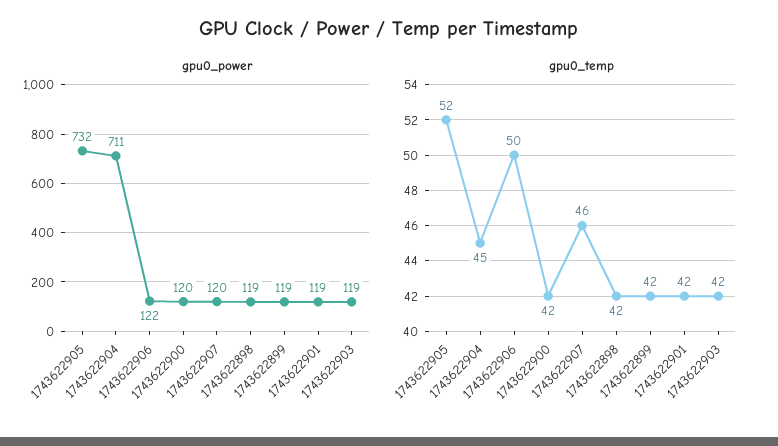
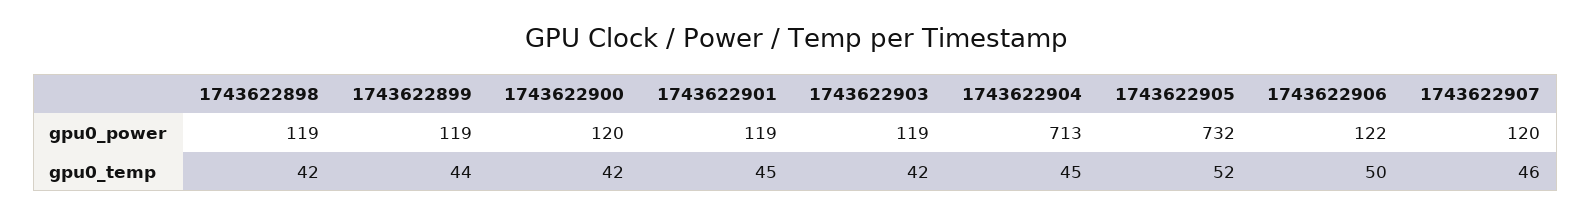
  {
    "gpu0_power": {
      "1743622905": 732,
-     "1743622904": 711,
+     "1743622904": 713,
      "1743622906": 122,
      "1743622900": 120,
      "1743622907": 120,
      "1743622898": 119,
      "1743622899": 119,
      "1743622901": 119,
      "1743622903": 119
    },
    "gpu0_temp": {
      "1743622905": 52,
      "1743622904": 45,
      "1743622906": 50,
      "1743622900": 42,
      "1743622907": 46,
      "1743622898": 42,
-     "1743622899": 42,
+     "1743622899": 44,
-     "1743622901": 42,
+     "1743622901": 45,
      "1743622903": 42
    }
  }

